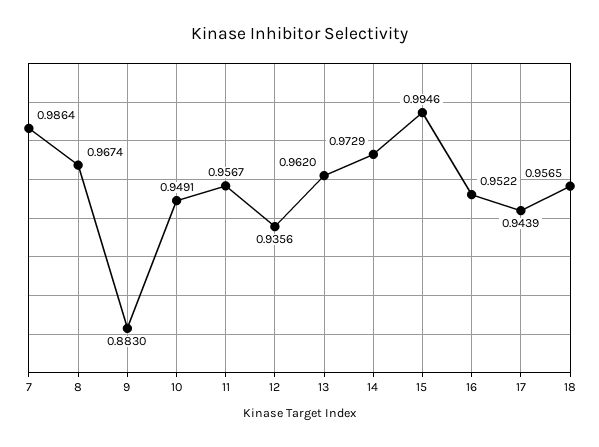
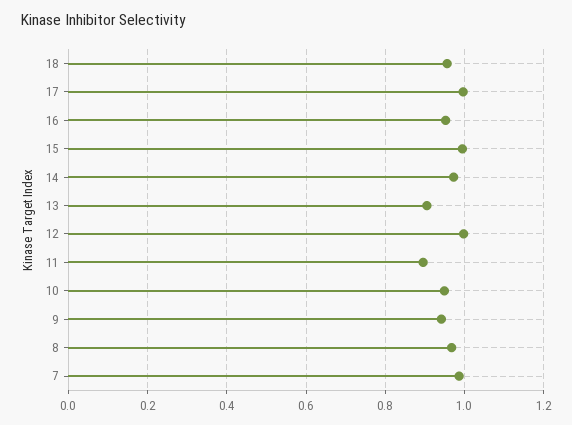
  {
    "7": 0.9864,
    "8": 0.9674,
-   "9": 0.883,
+   "9": 0.94,
    "10": 0.9491,
-   "11": 0.9567,
+   "11": 0.9,
-   "12": 0.9356,
+   "12": 1,
-   "13": 0.962,
+   "13": 0.9,
    "14": 0.9729,
    "15": 0.9946,
    "16": 0.9522,
-   "17": 0.9439,
+   "17": 1,
    "18": 0.9565
  }

